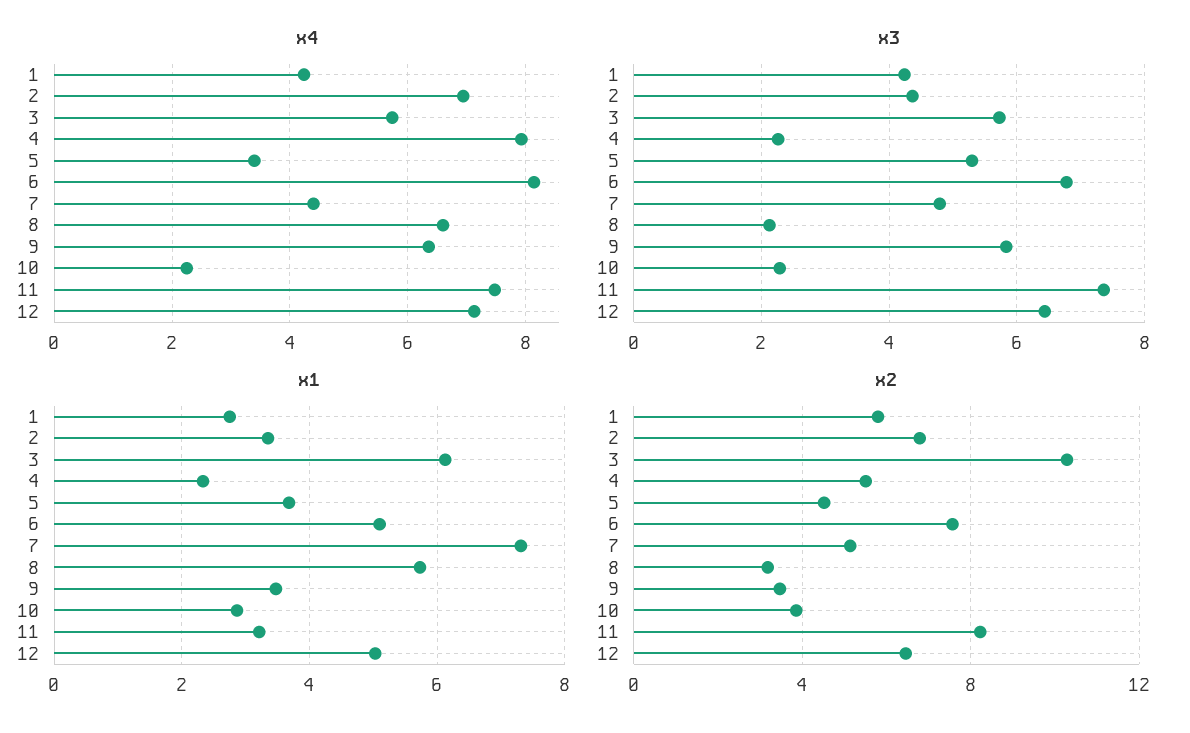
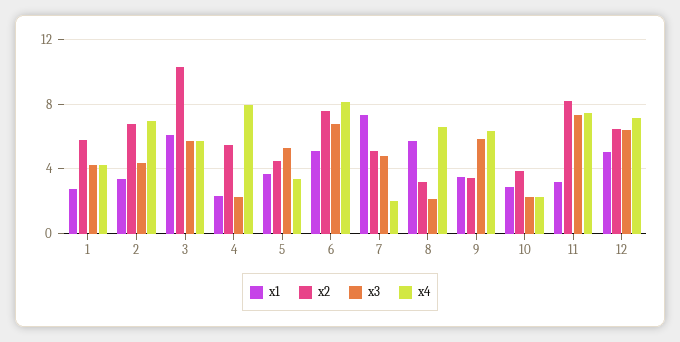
  {
    "x4": {
      "1": 4.2,
      "2": 7,
      "3": 5.8,
      "4": 8,
      "5": 3.4,
      "6": 8.2,
-     "7": 4.4,
+     "7": 2,
      "8": 6.6,
      "9": 6.4,
      "10": 2.2,
      "11": 7.4,
      "12": 7.2
    },
    "x3": {
      "1": 4.2,
      "2": 4.4,
      "3": 5.8,
      "4": 2.2,
      "5": 5.2,
      "6": 6.8,
      "7": 4.8,
      "8": 2.2,
      "9": 5.8,
      "10": 2.2,
      "11": 7.4,
      "12": 6.4
    },
    "x1": {
      "1": 2.8,
      "2": 3.4,
      "3": 6.2,
      "4": 2.4,
      "5": 3.6,
      "6": 5,
      "7": 7.4,
      "8": 5.8,
      "9": 3.4,
      "10": 2.8,
      "11": 3.2,
      "12": 5
    },
    "x2": {
      "1": 6,
      "2": 7,
      "3": 10.5,
      "4": 5.5,
      "5": 4.5,
      "6": 7.5,
      "7": 5,
      "8": 3,
      "9": 3.5,
      "10": 4,
      "11": 8,
      "12": 6.5
    }
  }

